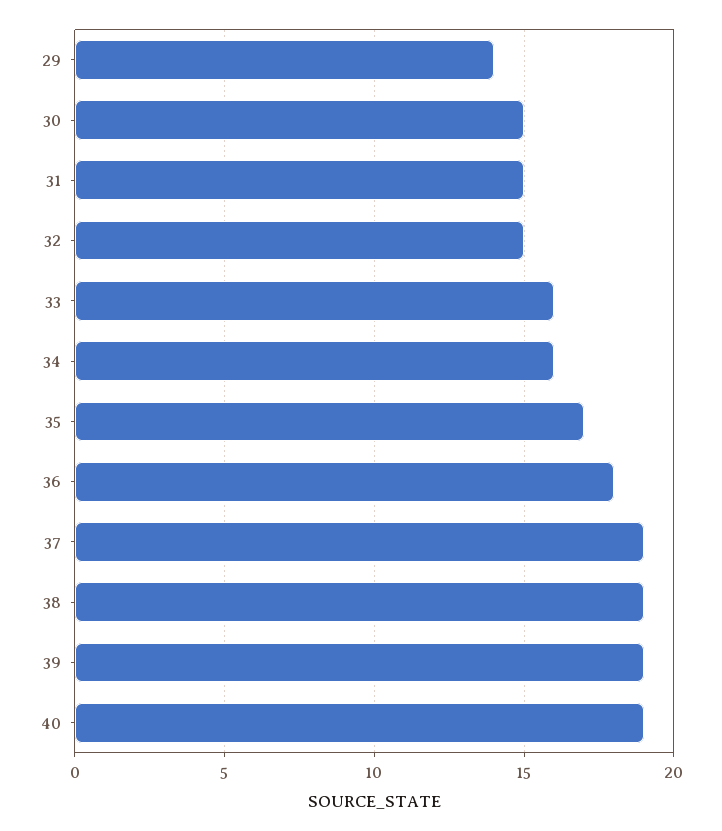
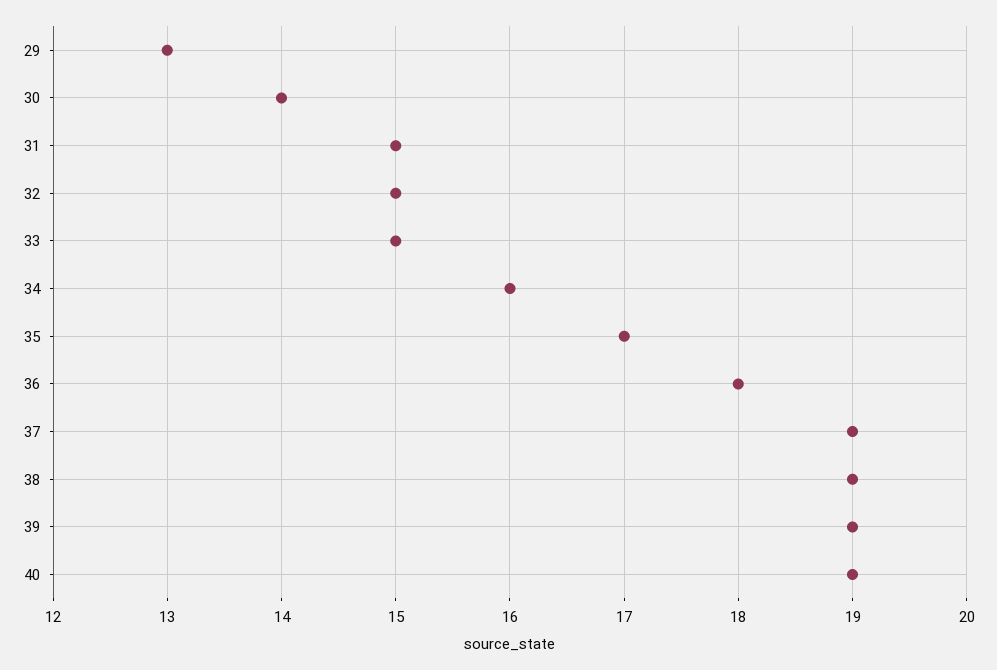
  {
-   "29": 14,
+   "29": 13,
-   "30": 15,
+   "30": 14,
    "31": 15,
    "32": 15,
-   "33": 16,
+   "33": 15,
    "34": 16,
    "35": 17,
    "36": 18,
    "37": 19,
    "38": 19,
    "39": 19,
    "40": 19
  }

